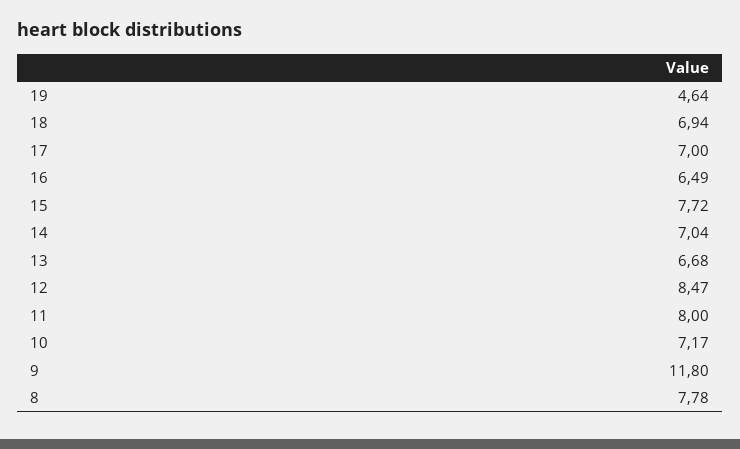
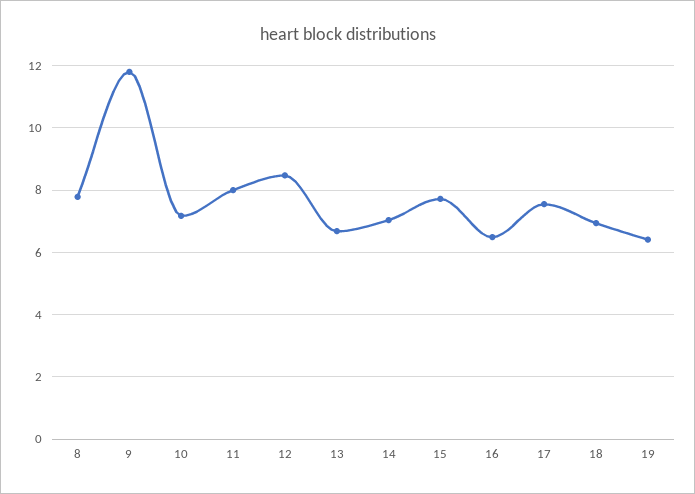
  {
-   "19": 4.64,
+   "19": 6.4,
    "18": 6.94,
-   "17": 7,
+   "17": 7.6,
    "16": 6.49,
    "15": 7.72,
    "14": 7.04,
    "13": 6.68,
    "12": 8.47,
    "11": 8,
    "10": 7.17,
    "9": 11.8,
    "8": 7.78
  }

